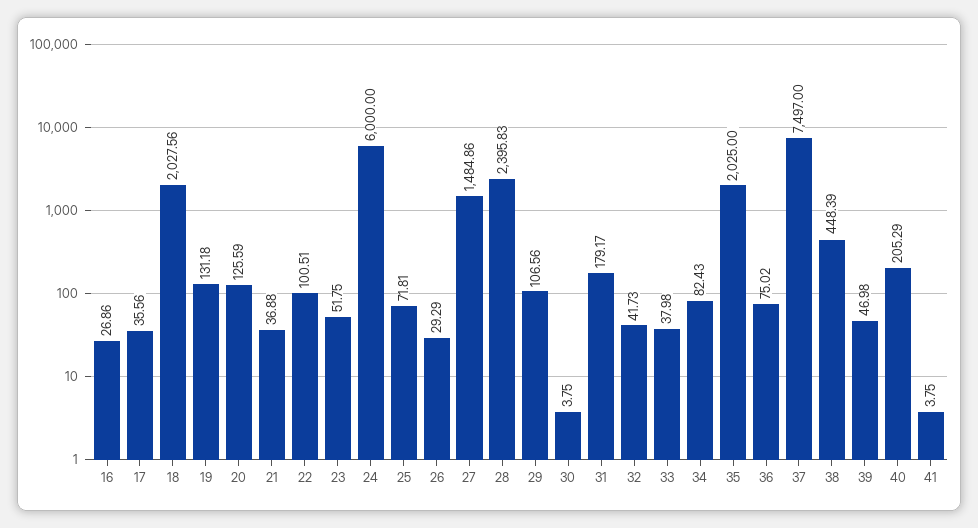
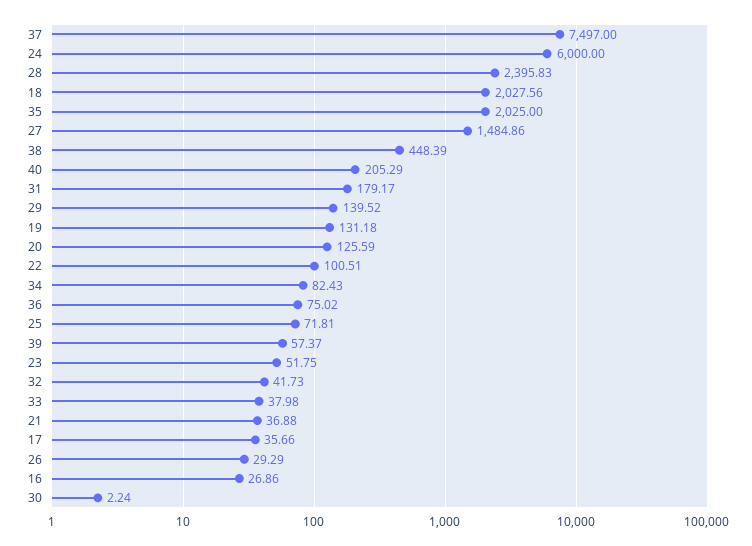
  {
    "16": 26.86,
-   "17": 35.56,
+   "17": 35.66,
    "18": 2027.56,
    "19": 131.18,
    "20": 125.59,
    "21": 36.88,
    "22": 100.51,
    "23": 51.75,
    "24": 6000,
    "25": 71.81,
    "26": 29.29,
    "27": 1484.86,
    "28": 2395.83,
-   "29": 106.56,
+   "29": 139.52,
-   "30": 3.75,
+   "30": 2.24,
    "31": 179.17,
    "32": 41.73,
    "33": 37.98,
    "34": 82.43,
    "35": 2025,
    "36": 75.02,
    "37": 7497,
    "38": 448.39,
-   "39": 46.98,
+   "39": 57.37,
-   "40": 205.29,
+   "40": 205.29
-   "41": 3.75
  }

